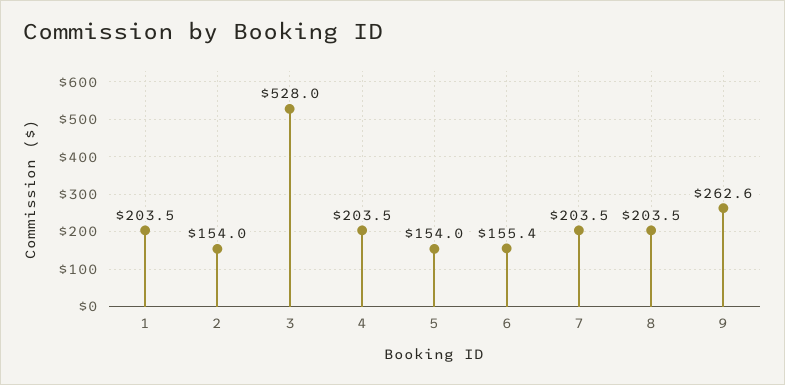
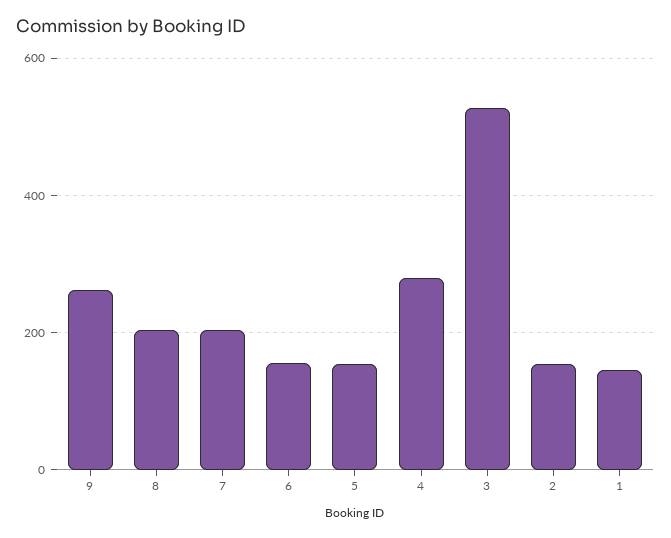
  {
-   "1": 203.5,
+   "1": 140,
    "2": 154,
    "3": 528,
-   "4": 203.5,
+   "4": 280,
    "5": 154,
    "6": 155.4,
    "7": 203.5,
    "8": 203.5,
    "9": 262.6
  }

